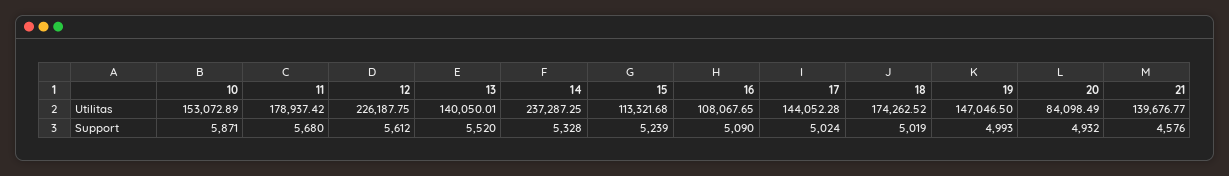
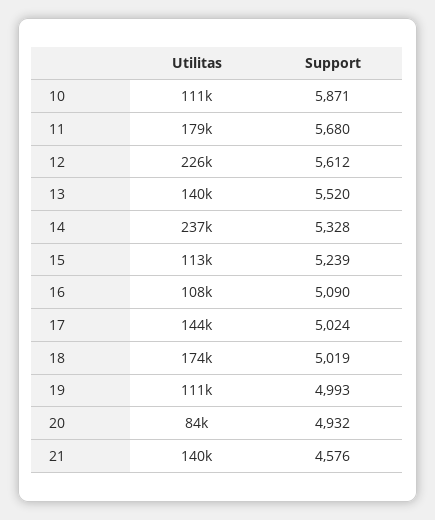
  {
    "10": {
-     "Utilitas": 153072.89,
+     "Utilitas": 111000,
      "Support": 5871
    },
    "11": {
      "Utilitas": 178937.42,
      "Support": 5680
    },
    "12": {
      "Utilitas": 226187.75,
      "Support": 5612
    },
    "13": {
      "Utilitas": 140050.01,
      "Support": 5520
    },
    "14": {
      "Utilitas": 237287.25,
      "Support": 5328
    },
    "15": {
      "Utilitas": 113321.68,
      "Support": 5239
    },
    "16": {
      "Utilitas": 108067.65,
      "Support": 5090
    },
    "17": {
      "Utilitas": 144052.28,
      "Support": 5024
    },
    "18": {
      "Utilitas": 174262.52,
      "Support": 5019
    },
    "19": {
-     "Utilitas": 147046.5,
+     "Utilitas": 111000,
      "Support": 4993
    },
    "20": {
      "Utilitas": 84098.49,
      "Support": 4932
    },
    "21": {
      "Utilitas": 139676.77,
      "Support": 4576
    }
  }

